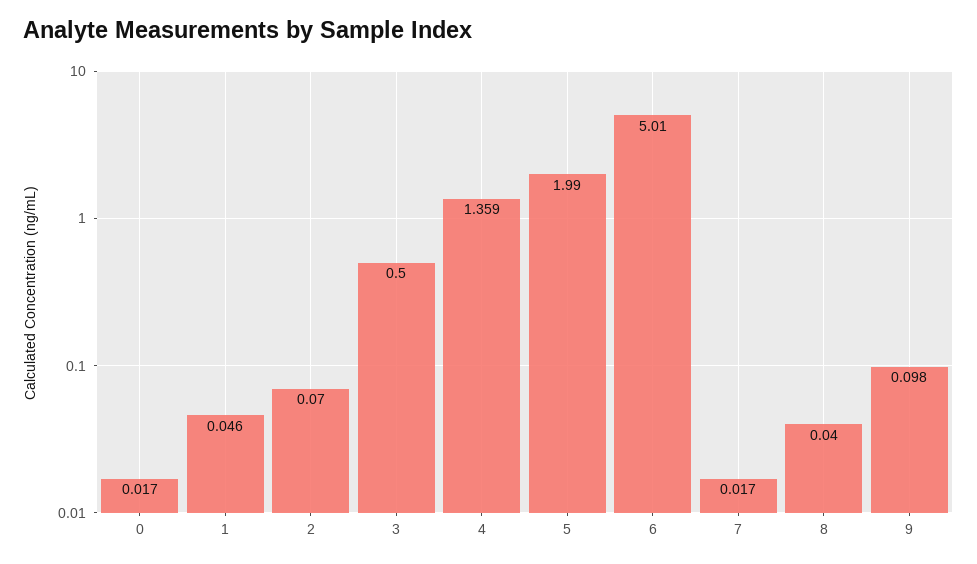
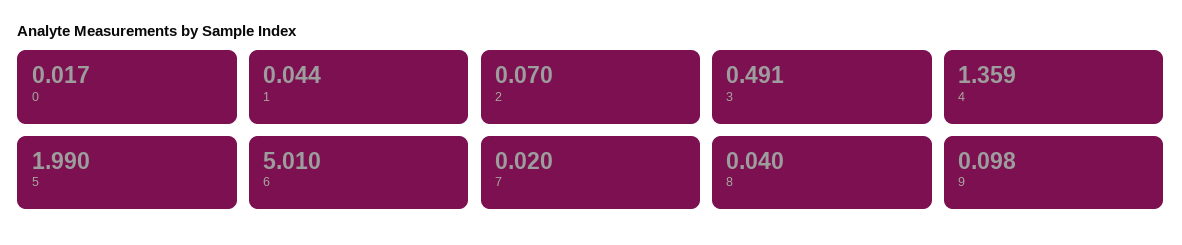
  {
    "0": 0.017,
-   "1": 0.046,
+   "1": 0.044,
    "2": 0.07,
-   "3": 0.5,
+   "3": 0.491,
    "4": 1.359,
    "5": 1.99,
    "6": 5.01,
-   "7": 0.017,
+   "7": 0.02,
    "8": 0.04,
    "9": 0.098
  }

